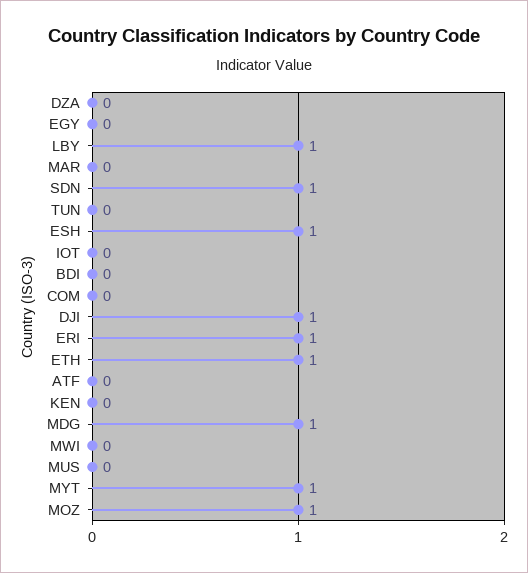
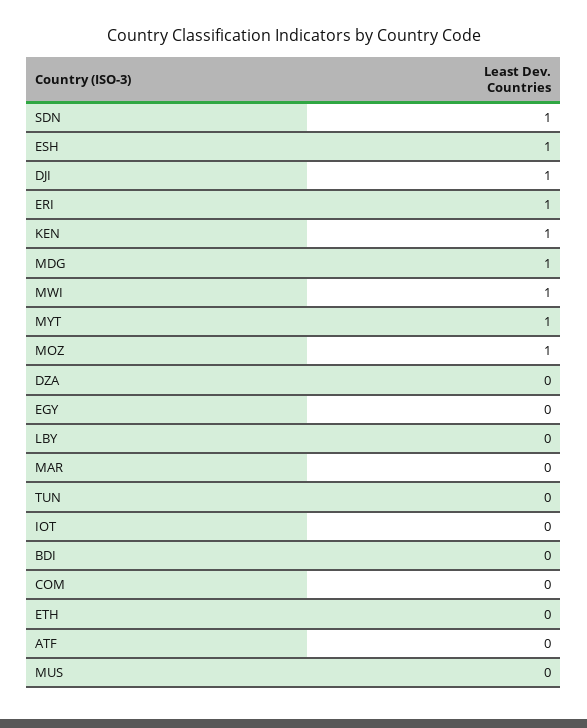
  {
    "DZA": 0,
    "EGY": 0,
-   "LBY": 1,
+   "LBY": 0,
    "MAR": 0,
    "SDN": 1,
    "TUN": 0,
    "ESH": 1,
    "IOT": 0,
    "BDI": 0,
    "COM": 0,
    "DJI": 1,
    "ERI": 1,
-   "ETH": 1,
+   "ETH": 0,
    "ATF": 0,
-   "KEN": 0,
+   "KEN": 1,
    "MDG": 1,
-   "MWI": 0,
+   "MWI": 1,
    "MUS": 0,
    "MYT": 1,
    "MOZ": 1
  }

